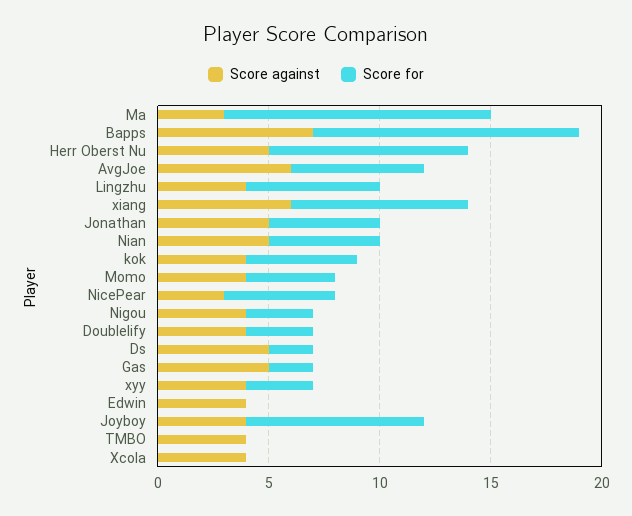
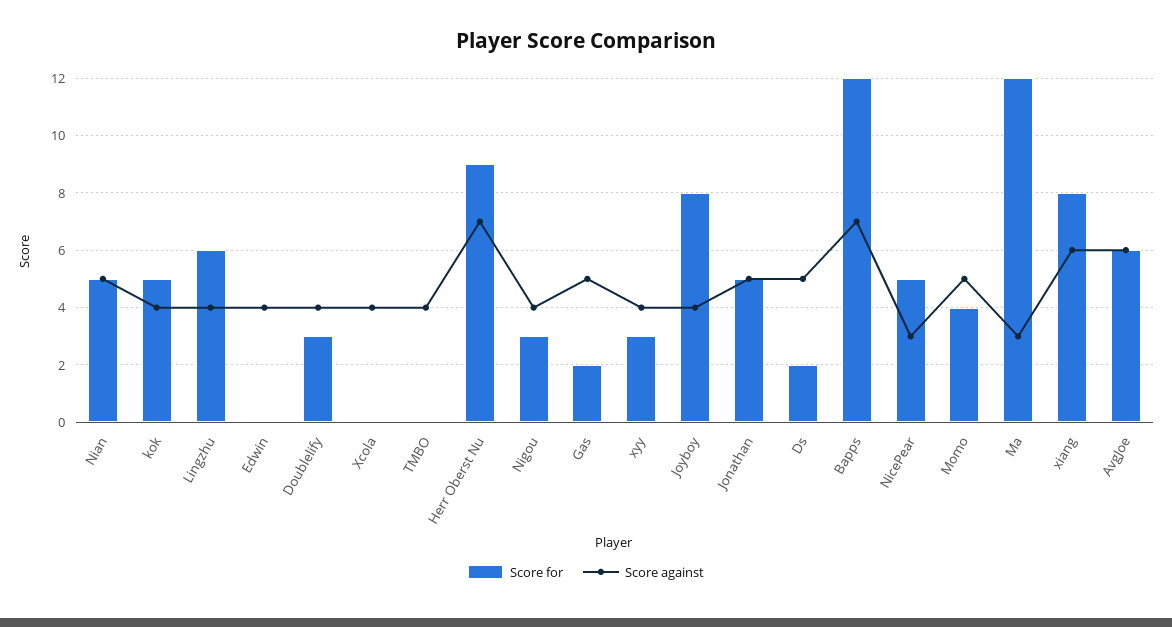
  {
    "Score against": {
      "Ma": 3,
      "Bapps": 7,
-     "Herr Oberst Nu": 5,
+     "Herr Oberst Nu": 7,
      "AvgJoe": 6,
      "Lingzhu": 4,
      "xiang": 6,
      "Jonathan": 5,
      "Nian": 5,
      "kok": 4,
-     "Momo": 4,
+     "Momo": 5,
      "NicePear": 3,
      "Nigou": 4,
      "Doublelify": 4,
      "Ds": 5,
      "Gas": 5,
      "xyy": 4,
      "Edwin": 4,
      "Joyboy": 4,
      "TMBO": 4,
      "Xcola": 4
    },
    "Score for": {
      "Ma": 12,
      "Bapps": 12,
      "Herr Oberst Nu": 9,
      "AvgJoe": 6,
      "Lingzhu": 6,
      "xiang": 8,
      "Jonathan": 5,
      "Nian": 5,
      "kok": 5,
      "Momo": 4,
      "NicePear": 5,
      "Nigou": 3,
      "Doublelify": 3,
      "Ds": 2,
      "Gas": 2,
      "xyy": 3,
      "Edwin": 0,
      "Joyboy": 8,
      "TMBO": 0,
      "Xcola": 0
    }
  }

